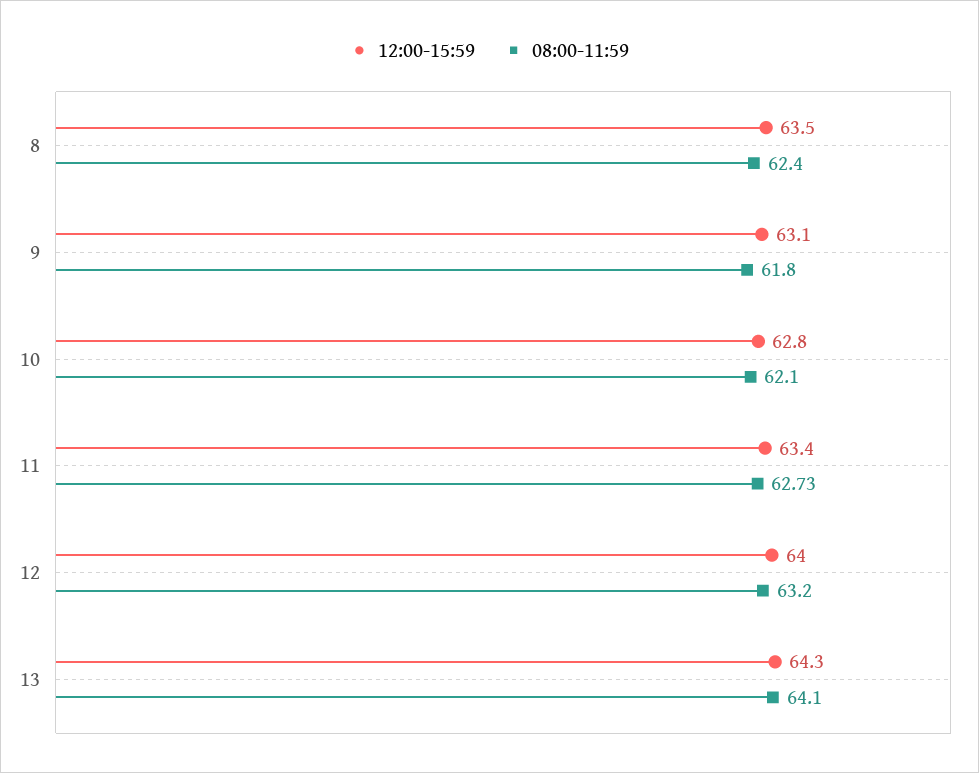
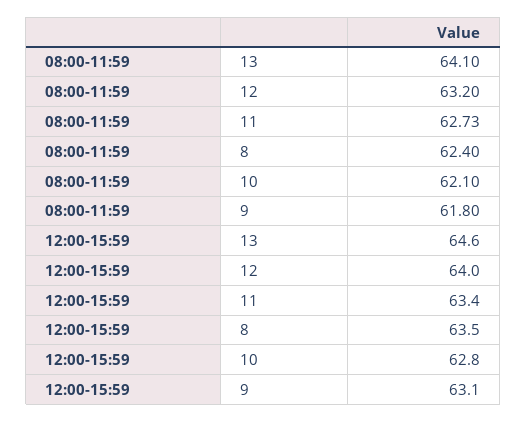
  {
    "12:00-15:59": {
      "8": 63.5,
      "9": 63.1,
      "10": 62.8,
      "11": 63.4,
      "12": 64,
-     "13": 64.3
+     "13": 64.6
    },
    "08:00-11:59": {
      "8": 62.4,
      "9": 61.8,
      "10": 62.1,
      "11": 62.73,
      "12": 63.2,
      "13": 64.1
    }
  }

